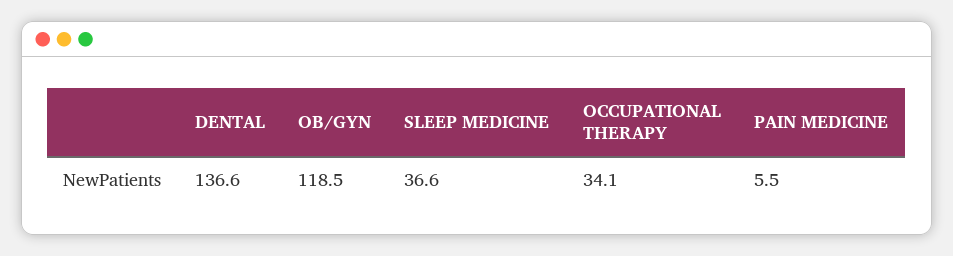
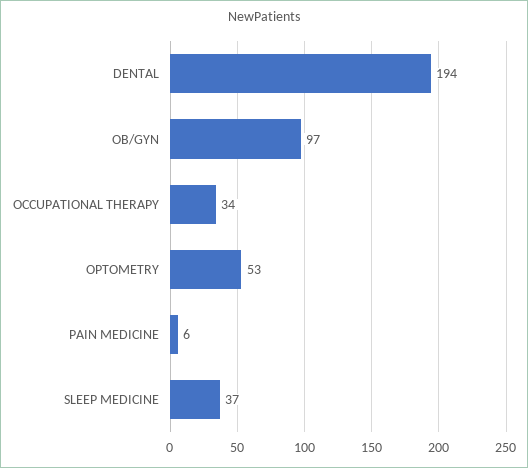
  {
-   "DENTAL": 136.6,
+   "DENTAL": 194,
-   "OB/GYN": 118.5,
+   "OB/GYN": 97,
    "SLEEP MEDICINE": 36.6,
    "OCCUPATIONAL THERAPY": 34.1,
-   "PAIN MEDICINE": 5.5
+   "PAIN MEDICINE": 5.5,
+   "OPTOMETRY": 53
  }

